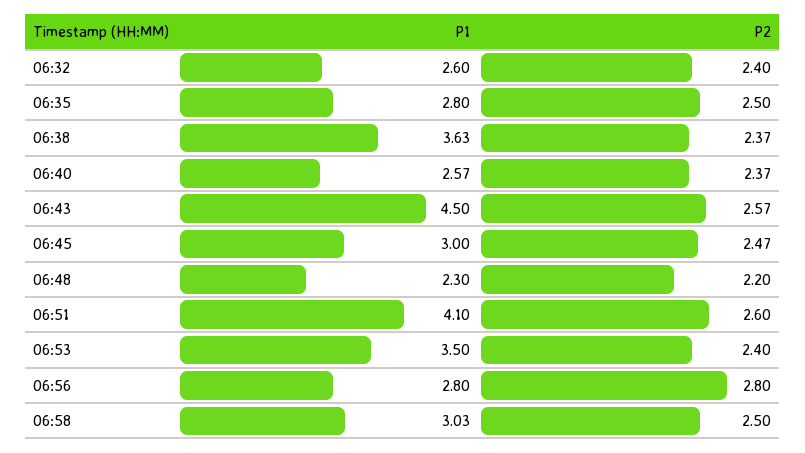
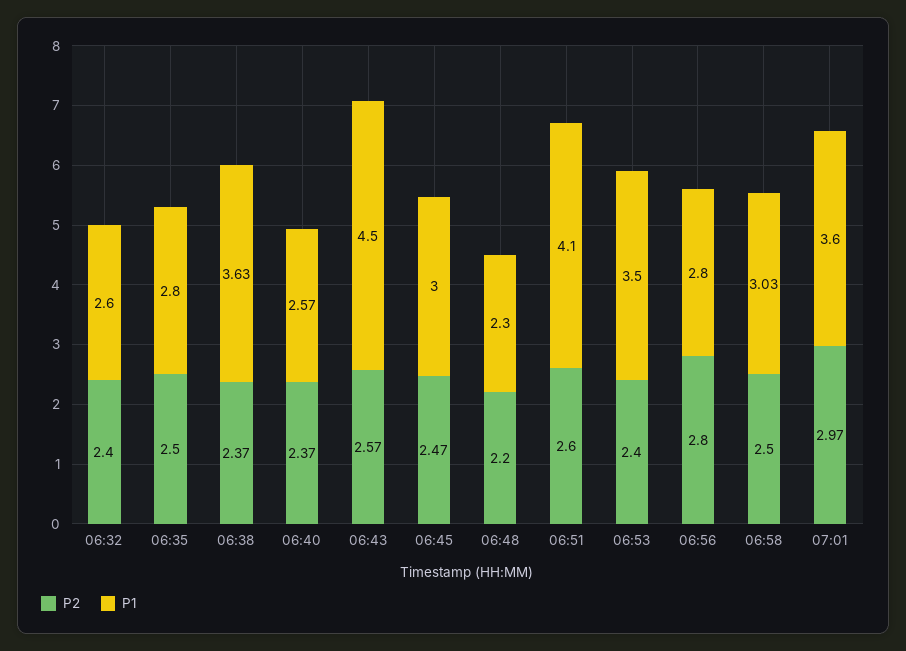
  {
    "P1": {
      "06:32": 2.6,
      "06:35": 2.8,
      "06:38": 3.63,
      "06:40": 2.57,
      "06:43": 4.5,
      "06:45": 3,
      "06:48": 2.3,
      "06:51": 4.1,
      "06:53": 3.5,
      "06:56": 2.8,
-     "06:58": 3.03
+     "06:58": 3.03,
+     "07:01": 3.6
    },
    "P2": {
      "06:32": 2.4,
      "06:35": 2.5,
      "06:38": 2.37,
      "06:40": 2.37,
      "06:43": 2.57,
      "06:45": 2.47,
      "06:48": 2.2,
      "06:51": 2.6,
      "06:53": 2.4,
      "06:56": 2.8,
-     "06:58": 2.5
+     "06:58": 2.5,
+     "07:01": 2.97
    }
  }

